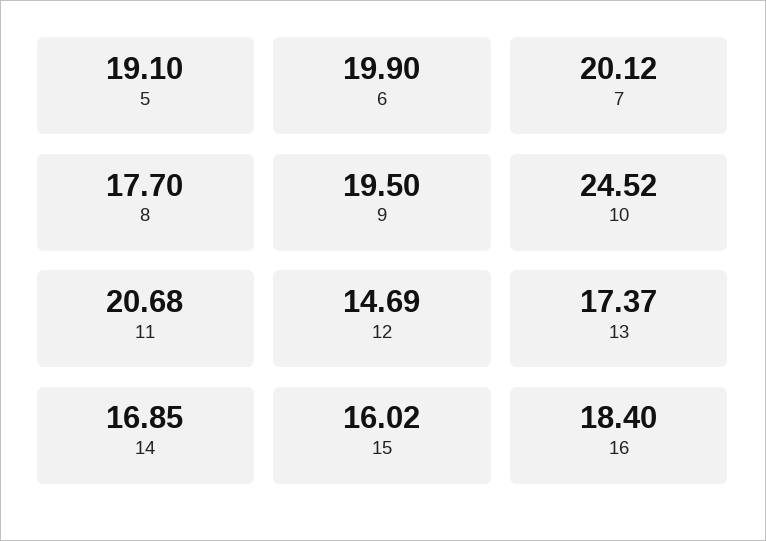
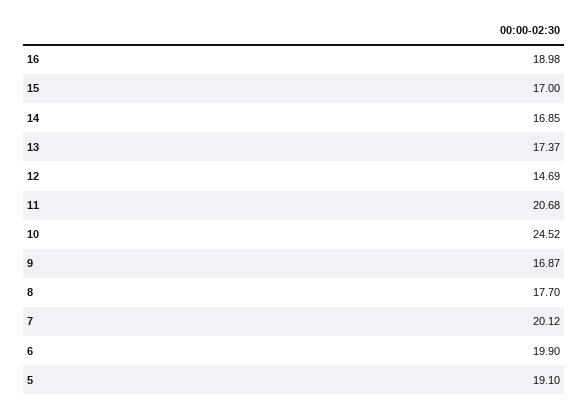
  {
    "5": 19.1,
    "6": 19.9,
    "7": 20.12,
    "8": 17.7,
-   "9": 19.5,
+   "9": 16.87,
    "10": 24.52,
    "11": 20.68,
    "12": 14.69,
    "13": 17.37,
    "14": 16.85,
-   "15": 16.02,
+   "15": 17,
-   "16": 18.4
+   "16": 18.98
  }

